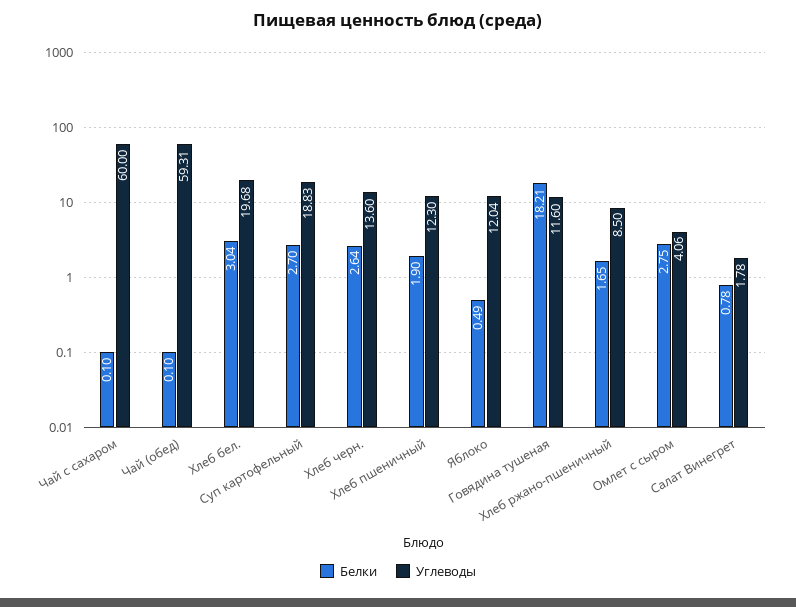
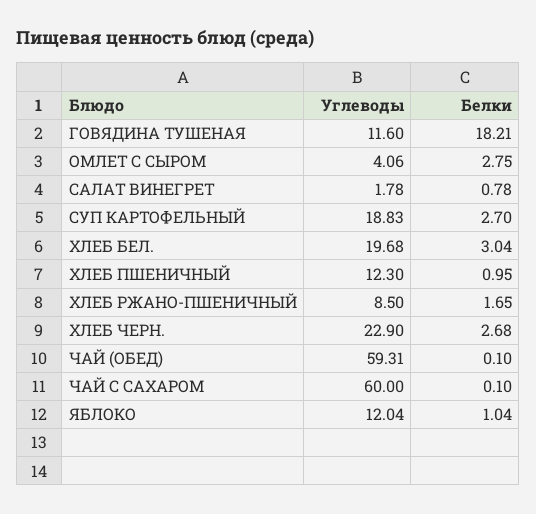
  {
    "Белки": {
      "Чай с сахаром": 0.1,
      "Чай (обед)": 0.1,
      "Хлеб бел.": 3.04,
      "Суп картофельный": 2.7,
-     "Хлеб черн.": 2.64,
+     "Хлеб черн.": 2.68,
-     "Хлеб пшеничный": 1.9,
+     "Хлеб пшеничный": 0.95,
-     "Яблоко": 0.49,
+     "Яблоко": 1.04,
      "Говядина тушеная": 18.21,
      "Хлеб ржано-пшеничный": 1.65,
      "Омлет с сыром": 2.75,
      "Салат Винегрет": 0.78
    },
    "Углеводы": {
      "Чай с сахаром": 60,
      "Чай (обед)": 59.31,
      "Хлеб бел.": 19.68,
      "Суп картофельный": 18.83,
-     "Хлеб черн.": 13.6,
+     "Хлеб черн.": 22.9,
      "Хлеб пшеничный": 12.3,
      "Яблоко": 12.04,
      "Говядина тушеная": 11.6,
      "Хлеб ржано-пшеничный": 8.5,
      "Омлет с сыром": 4.06,
      "Салат Винегрет": 1.78
    }
  }

